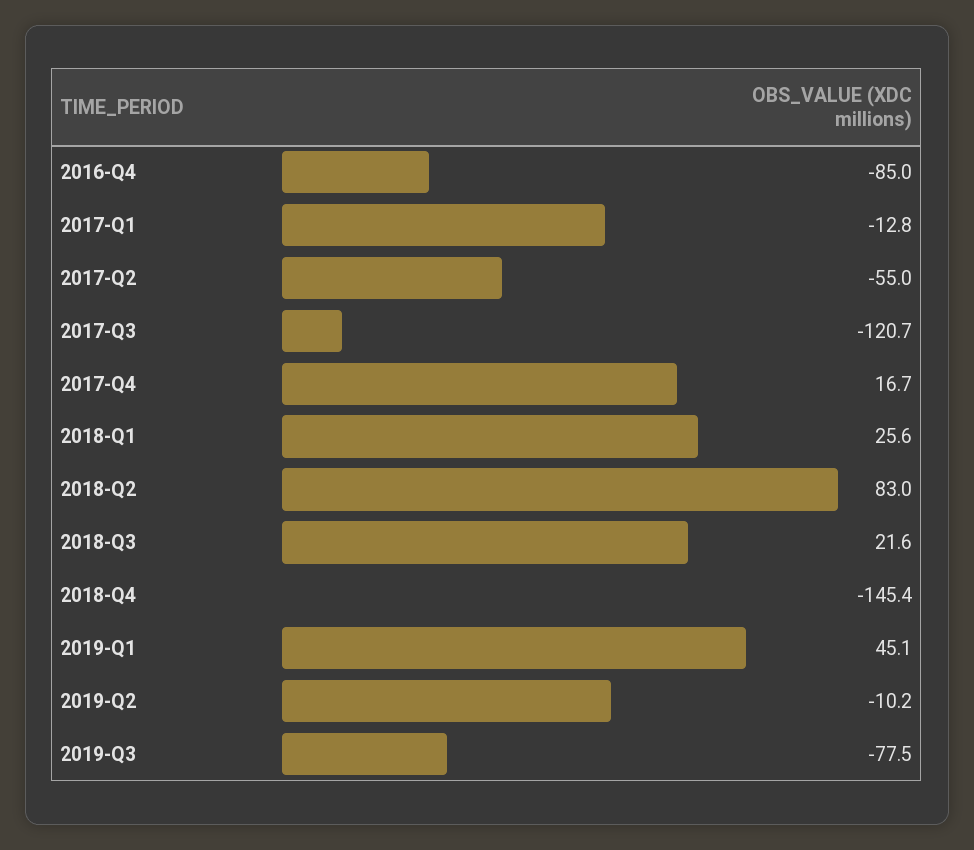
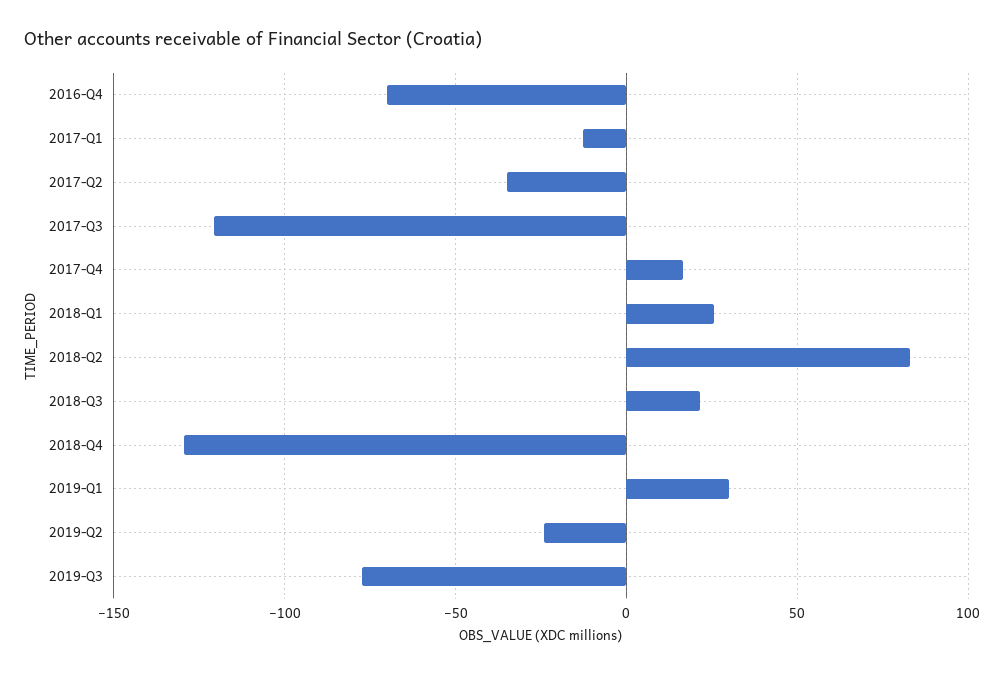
  {
-   "2016-Q4": -85,
+   "2016-Q4": -70,
    "2017-Q1": -12.8,
-   "2017-Q2": -55,
+   "2017-Q2": -35,
    "2017-Q3": -120.7,
    "2017-Q4": 16.7,
    "2018-Q1": 25.6,
    "2018-Q2": 83,
    "2018-Q3": 21.6,
-   "2018-Q4": -145.4,
+   "2018-Q4": -130,
-   "2019-Q1": 45.1,
+   "2019-Q1": 30,
-   "2019-Q2": -10.2,
+   "2019-Q2": -25,
    "2019-Q3": -77.5
  }

